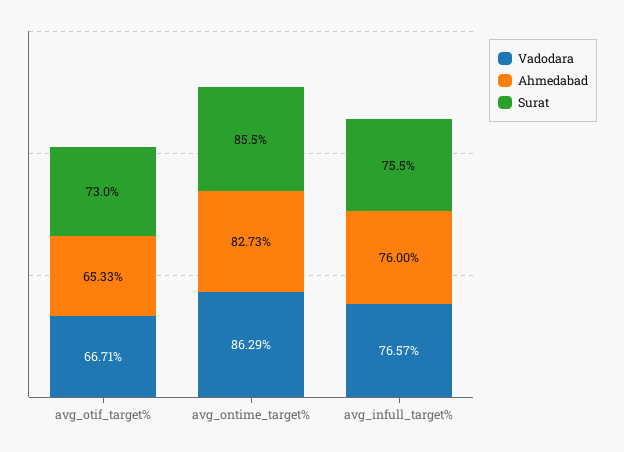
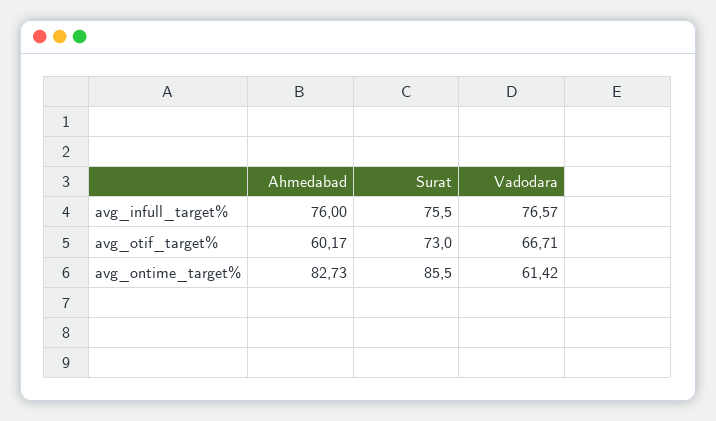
  {
    "Vadodara": {
      "avg_otif_target%": 66.71,
-     "avg_ontime_target%": 86.29,
+     "avg_ontime_target%": 61.42,
      "avg_infull_target%": 76.57
    },
    "Ahmedabad": {
-     "avg_otif_target%": 65.33,
+     "avg_otif_target%": 60.17,
      "avg_ontime_target%": 82.73,
      "avg_infull_target%": 76
    },
    "Surat": {
      "avg_otif_target%": 73,
      "avg_ontime_target%": 85.5,
      "avg_infull_target%": 75.5
    }
  }

